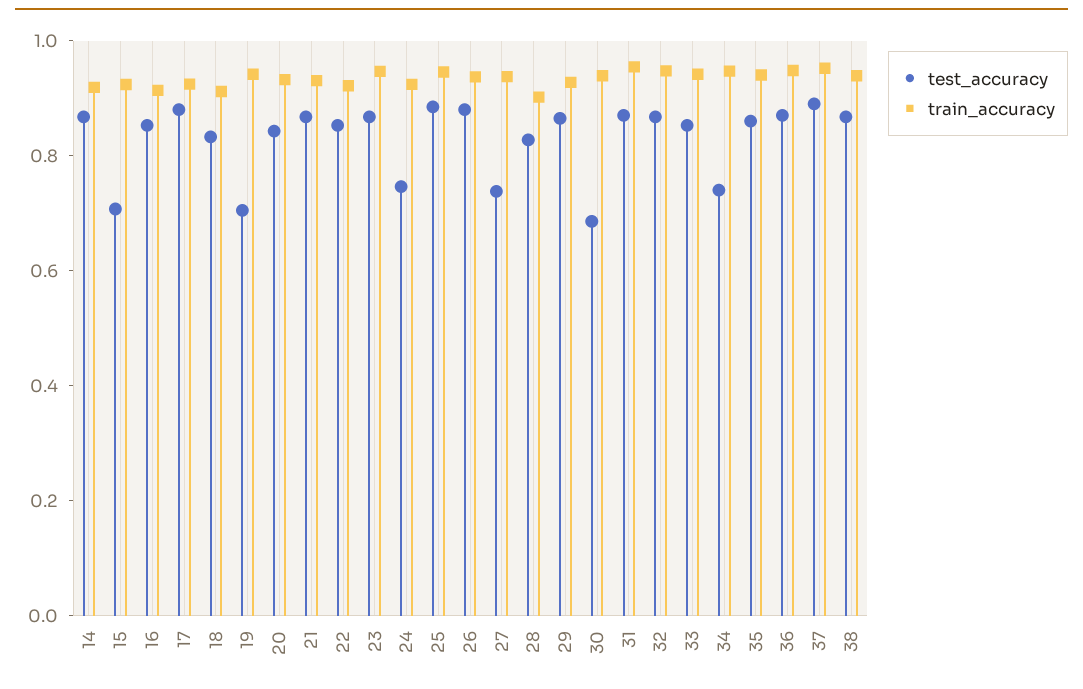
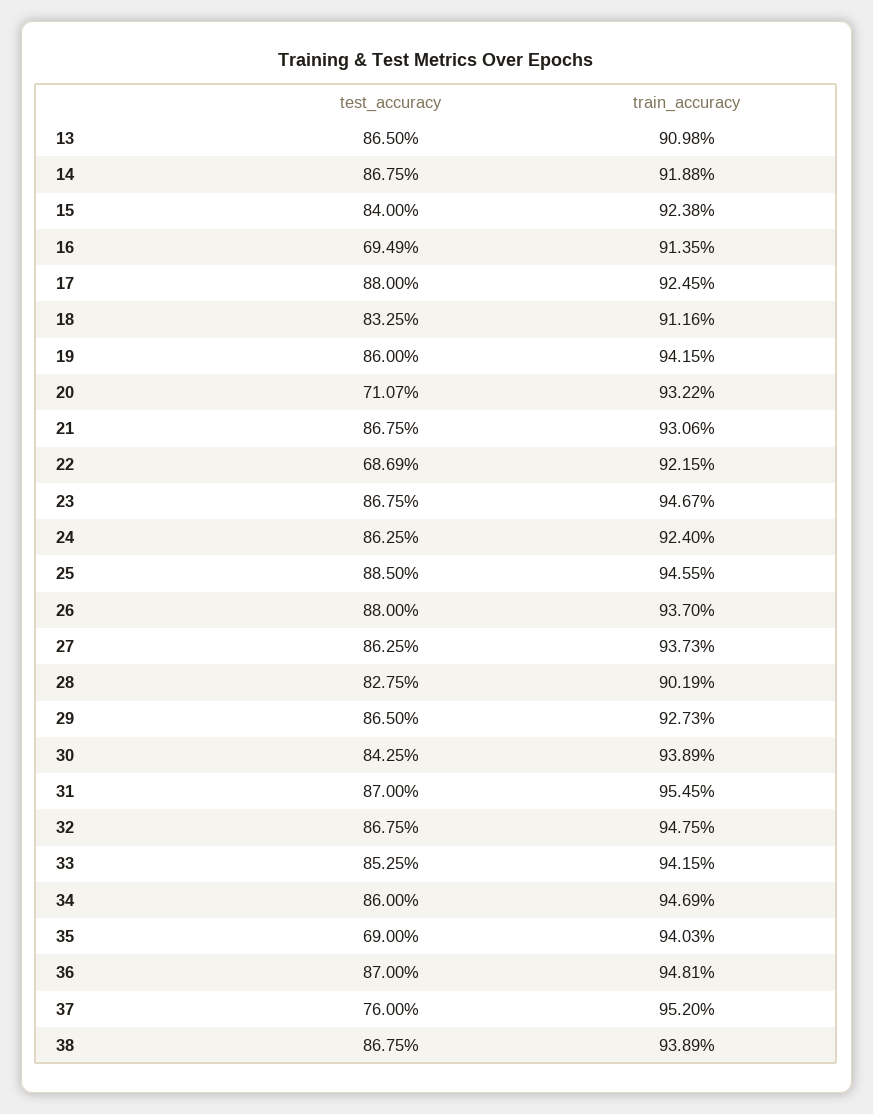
  {
    "test_accuracy": {
      "14": 0.8675,
-     "15": 0.7,
+     "15": 0.84,
-     "16": 0.85,
+     "16": 0.6949,
      "17": 0.88,
      "18": 0.8325,
-     "19": 0.7,
+     "19": 0.86,
-     "20": 0.85,
+     "20": 0.7107,
      "21": 0.8675,
-     "22": 0.85,
+     "22": 0.6869,
      "23": 0.8675,
-     "24": 0.75,
+     "24": 0.8625,
      "25": 0.885,
      "26": 0.88,
-     "27": 0.75,
+     "27": 0.8625,
      "28": 0.8275,
      "29": 0.865,
-     "30": 0.7,
+     "30": 0.8425,
      "31": 0.87,
      "32": 0.8675,
      "33": 0.8525,
-     "34": 0.75,
+     "34": 0.86,
-     "35": 0.85,
+     "35": 0.69,
      "36": 0.87,
-     "37": 0.9,
+     "37": 0.76,
-     "38": 0.8675
+     "38": 0.8675,
+     "13": 0.865
    },
    "train_accuracy": {
      "14": 0.9188,
      "15": 0.9238,
      "16": 0.9135,
      "17": 0.9245,
      "18": 0.9116,
      "19": 0.9415,
      "20": 0.9322,
      "21": 0.9306,
      "22": 0.9215,
      "23": 0.9467,
      "24": 0.924,
      "25": 0.9455,
      "26": 0.937,
      "27": 0.9373,
      "28": 0.9019,
      "29": 0.9273,
      "30": 0.9389,
      "31": 0.9545,
      "32": 0.9475,
      "33": 0.9415,
      "34": 0.9469,
      "35": 0.9403,
      "36": 0.9481,
      "37": 0.952,
-     "38": 0.9389
+     "38": 0.9389,
+     "13": 0.9098
    }
  }

